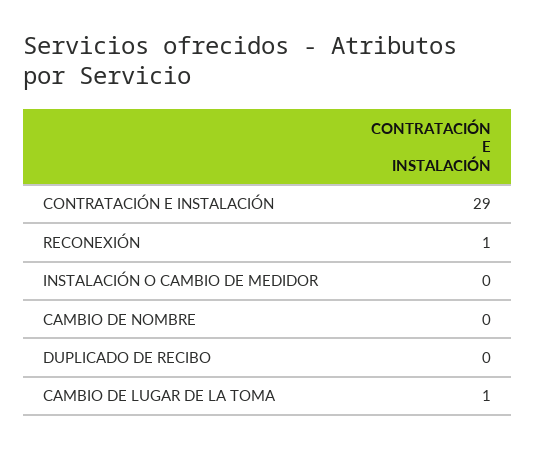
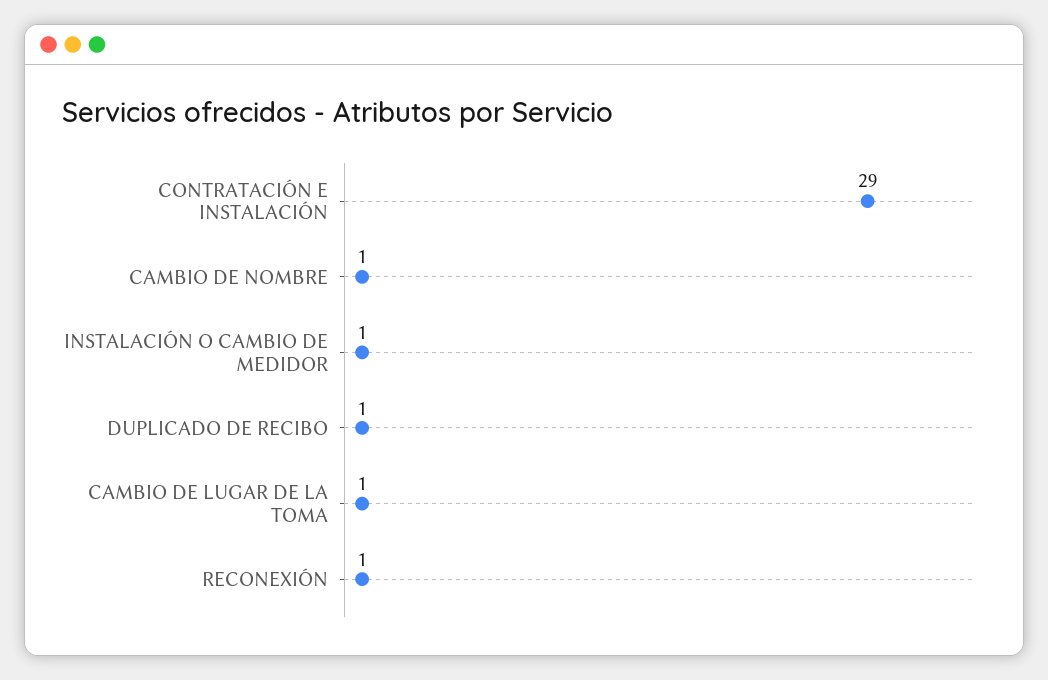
  {
    "CONTRATACIÓN E INSTALACIÓN": 29,
    "RECONEXIÓN": 1,
-   "INSTALACIÓN O CAMBIO DE MEDIDOR": 0,
+   "INSTALACIÓN O CAMBIO DE MEDIDOR": 1,
-   "CAMBIO DE NOMBRE": 0,
+   "CAMBIO DE NOMBRE": 1,
-   "DUPLICADO DE RECIBO": 0,
+   "DUPLICADO DE RECIBO": 1,
    "CAMBIO DE LUGAR DE LA TOMA": 1
  }

